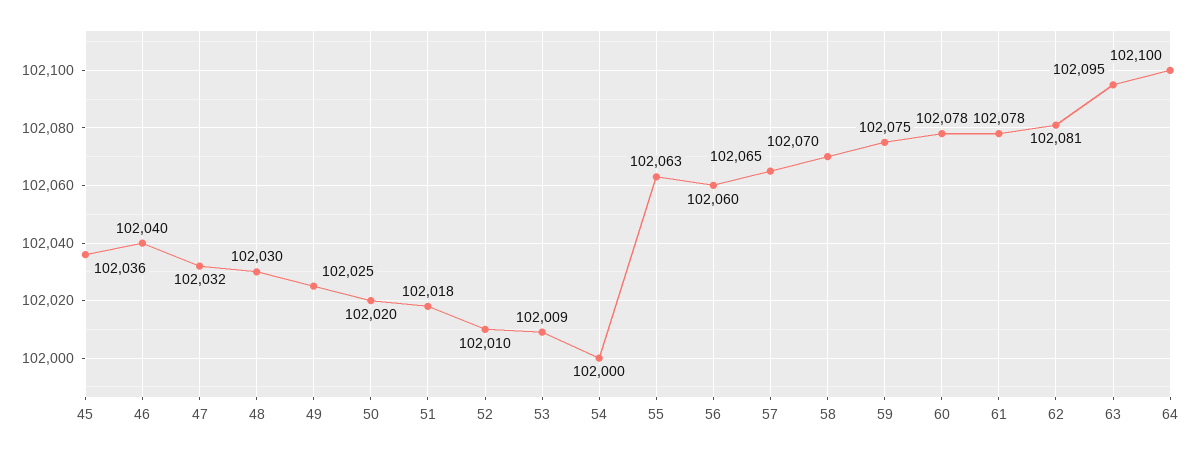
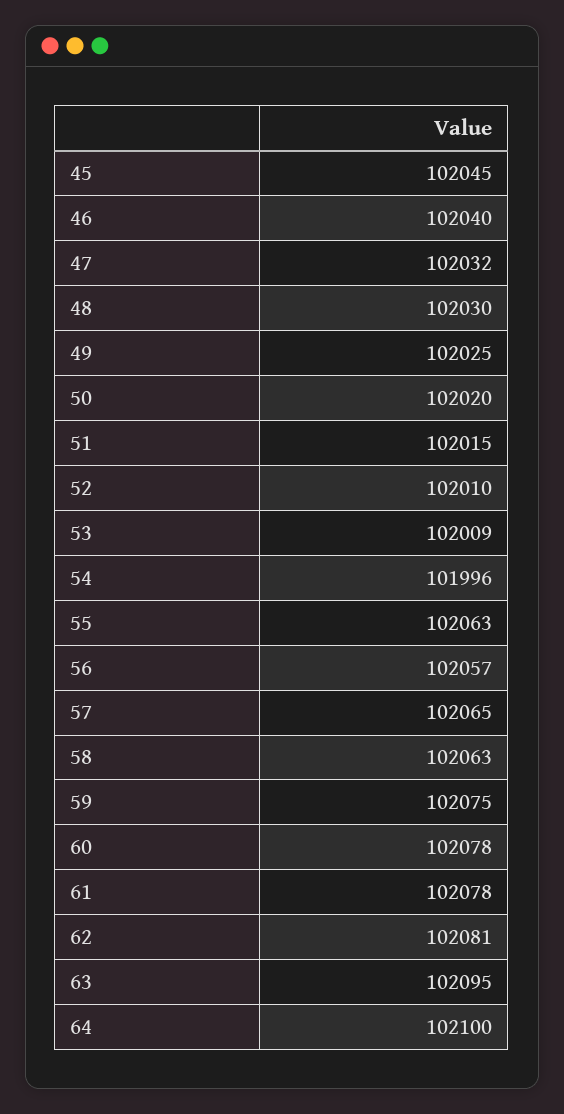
  {
-   "45": 102036,
+   "45": 102045,
    "46": 102040,
    "47": 102032,
    "48": 102030,
    "49": 102025,
    "50": 102020,
-   "51": 102018,
+   "51": 102015,
    "52": 102010,
    "53": 102009,
-   "54": 102000,
+   "54": 101996,
    "55": 102063,
-   "56": 102060,
+   "56": 102057,
    "57": 102065,
-   "58": 102070,
+   "58": 102063,
    "59": 102075,
    "60": 102078,
    "61": 102078,
    "62": 102081,
    "63": 102095,
    "64": 102100
  }

